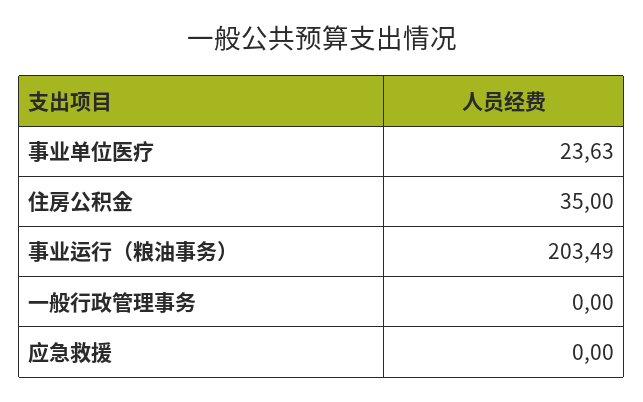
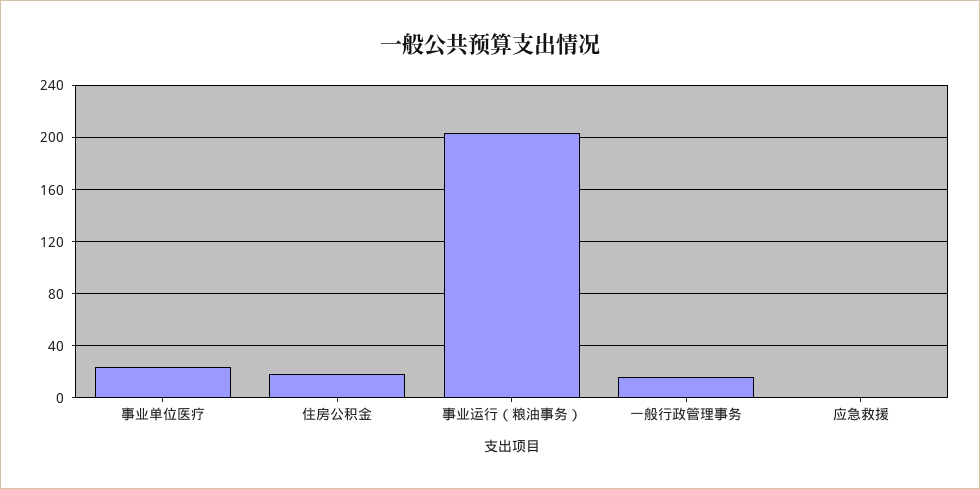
  {
    "事业单位医疗": 23.63,
-   "住房公积金": 35,
+   "住房公积金": 20,
    "事业运行（粮油事务）": 203.49,
-   "一般行政管理事务": 0,
+   "一般行政管理事务": 15,
    "应急救援": 0
  }

